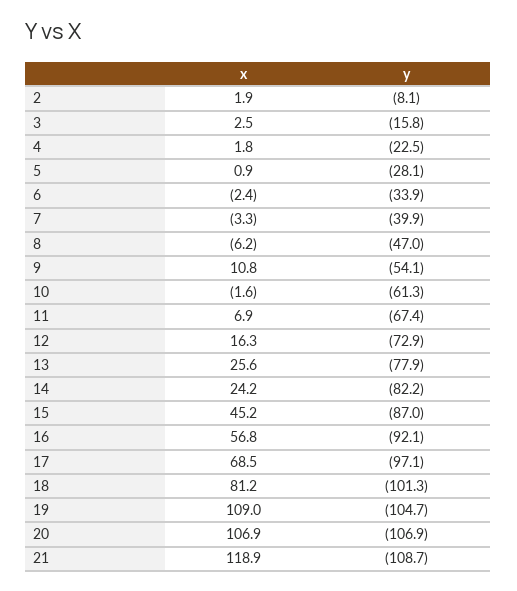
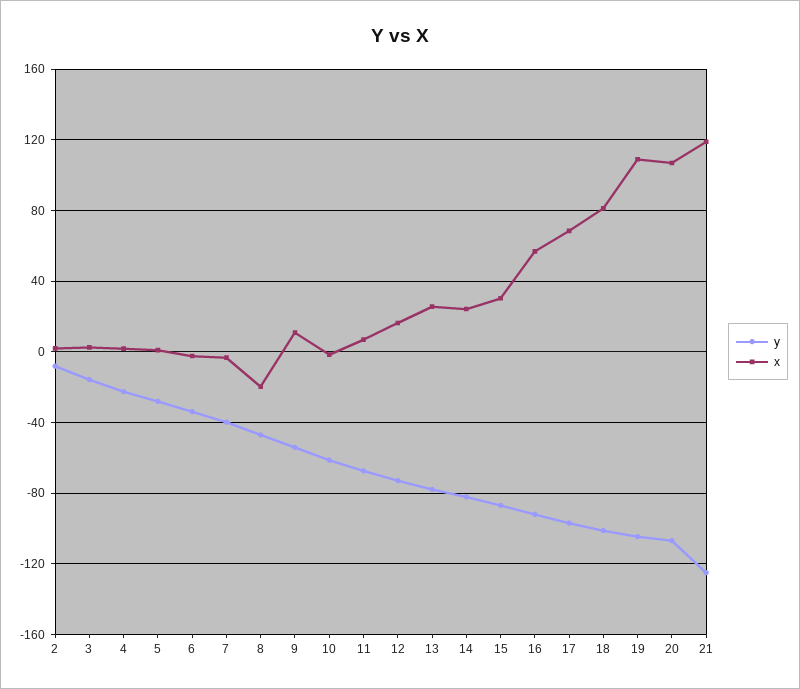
  {
    "x": {
      "2": 1.9,
      "3": 2.5,
      "4": 1.8,
      "5": 0.9,
      "6": -2.4,
      "7": -3.3,
-     "8": -6.2,
+     "8": -20,
      "9": 10.8,
      "10": -1.6,
      "11": 6.9,
      "12": 16.3,
      "13": 25.6,
      "14": 24.2,
-     "15": 45.2,
+     "15": 30,
      "16": 56.8,
      "17": 68.5,
      "18": 81.2,
      "19": 109,
      "20": 106.9,
      "21": 118.9
    },
    "y": {
      "2": -8.1,
      "3": -15.8,
      "4": -22.5,
      "5": -28.1,
      "6": -33.9,
      "7": -39.9,
      "8": -47,
      "9": -54.1,
      "10": -61.3,
      "11": -67.4,
      "12": -72.9,
      "13": -77.9,
      "14": -82.2,
      "15": -87,
      "16": -92.1,
      "17": -97.1,
      "18": -101.3,
      "19": -104.7,
      "20": -106.9,
-     "21": -108.7
+     "21": -125
    }
  }

